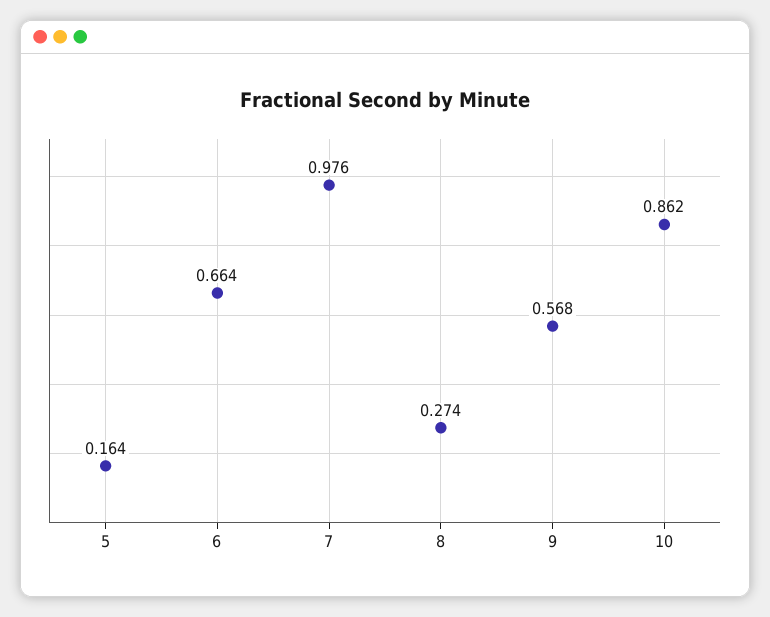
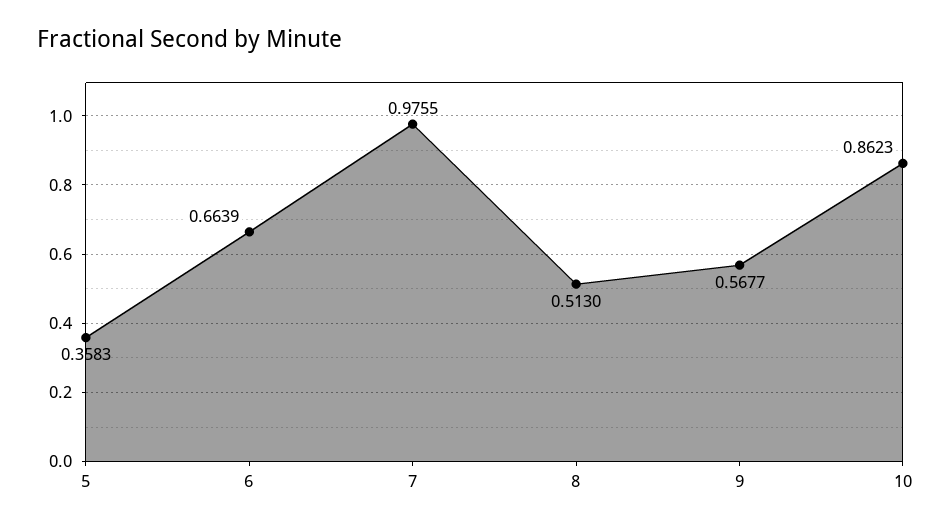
  {
-   "5": 0.164,
+   "5": 0.3583,
    "6": 0.6639,
    "7": 0.9755,
-   "8": 0.274,
+   "8": 0.513,
    "9": 0.5677,
    "10": 0.8623
  }

